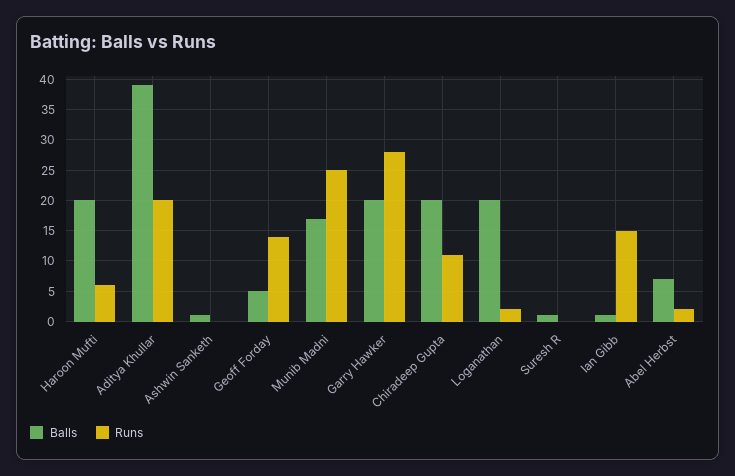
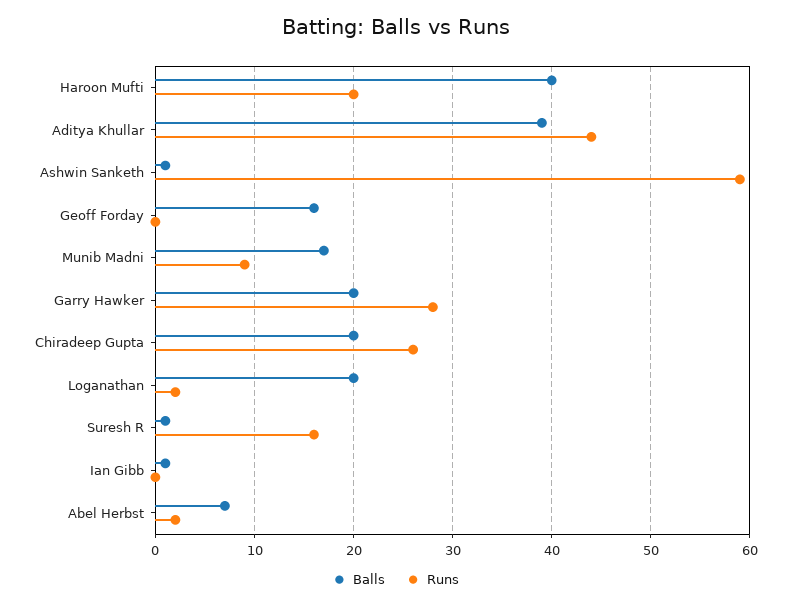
  {
    "Balls": {
-     "Haroon Mufti": 20,
+     "Haroon Mufti": 40,
      "Aditya Khullar": 39,
      "Ashwin Sanketh": 1,
-     "Geoff Forday": 5,
+     "Geoff Forday": 16,
      "Munib Madni": 17,
      "Garry Hawker": 20,
      "Chiradeep Gupta": 20,
      "Loganathan": 20,
      "Suresh R": 1,
      "Ian Gibb": 1,
      "Abel Herbst": 7
    },
    "Runs": {
-     "Haroon Mufti": 6,
+     "Haroon Mufti": 20,
-     "Aditya Khullar": 20,
+     "Aditya Khullar": 44,
-     "Ashwin Sanketh": 0,
+     "Ashwin Sanketh": 59,
-     "Geoff Forday": 14,
+     "Geoff Forday": 0,
-     "Munib Madni": 25,
+     "Munib Madni": 9,
      "Garry Hawker": 28,
-     "Chiradeep Gupta": 11,
+     "Chiradeep Gupta": 26,
      "Loganathan": 2,
-     "Suresh R": 0,
+     "Suresh R": 16,
-     "Ian Gibb": 15,
+     "Ian Gibb": 0,
      "Abel Herbst": 2
    }
  }

